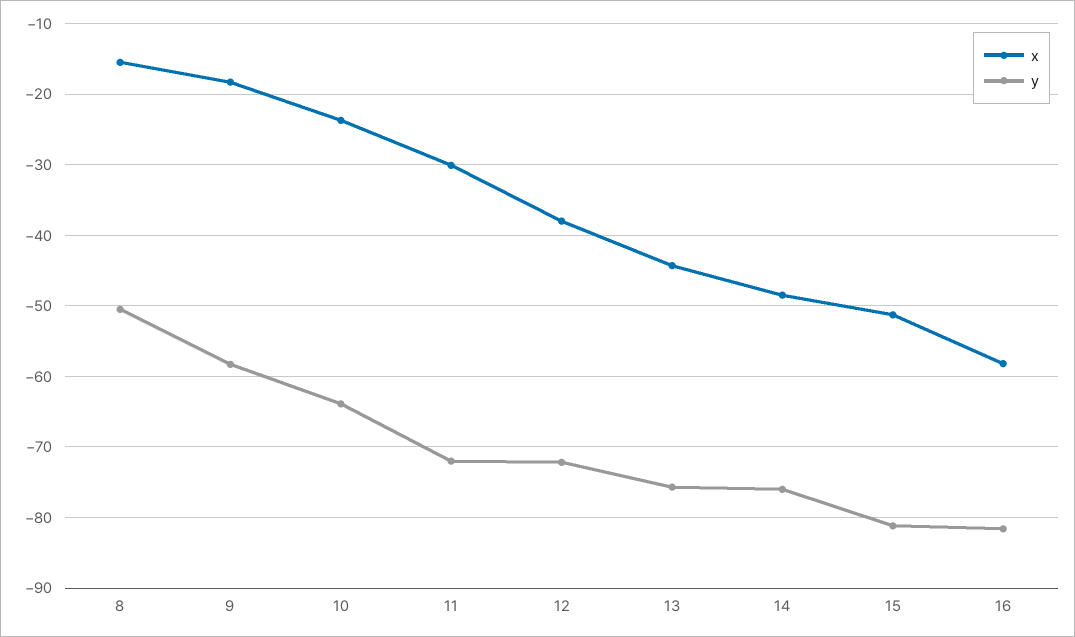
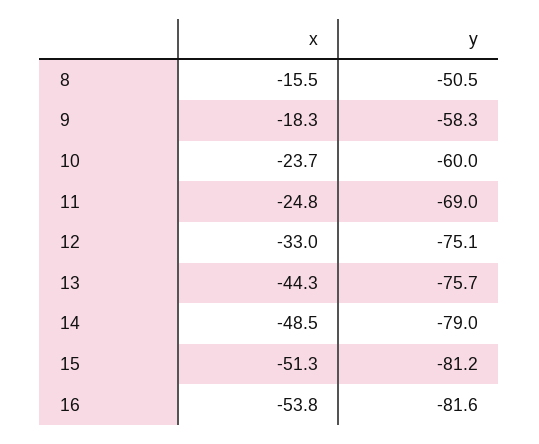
  {
    "x": {
      "8": -15.5,
      "9": -18.3,
      "10": -23.7,
-     "11": -30,
+     "11": -24.8,
-     "12": -38,
+     "12": -33,
      "13": -44.3,
      "14": -48.5,
      "15": -51.3,
-     "16": -58
+     "16": -53.8
    },
    "y": {
      "8": -50.5,
      "9": -58.3,
-     "10": -64,
+     "10": -60,
-     "11": -72,
+     "11": -69,
-     "12": -72,
+     "12": -75.1,
      "13": -75.7,
-     "14": -76,
+     "14": -79,
      "15": -81.2,
      "16": -81.6
    }
  }

